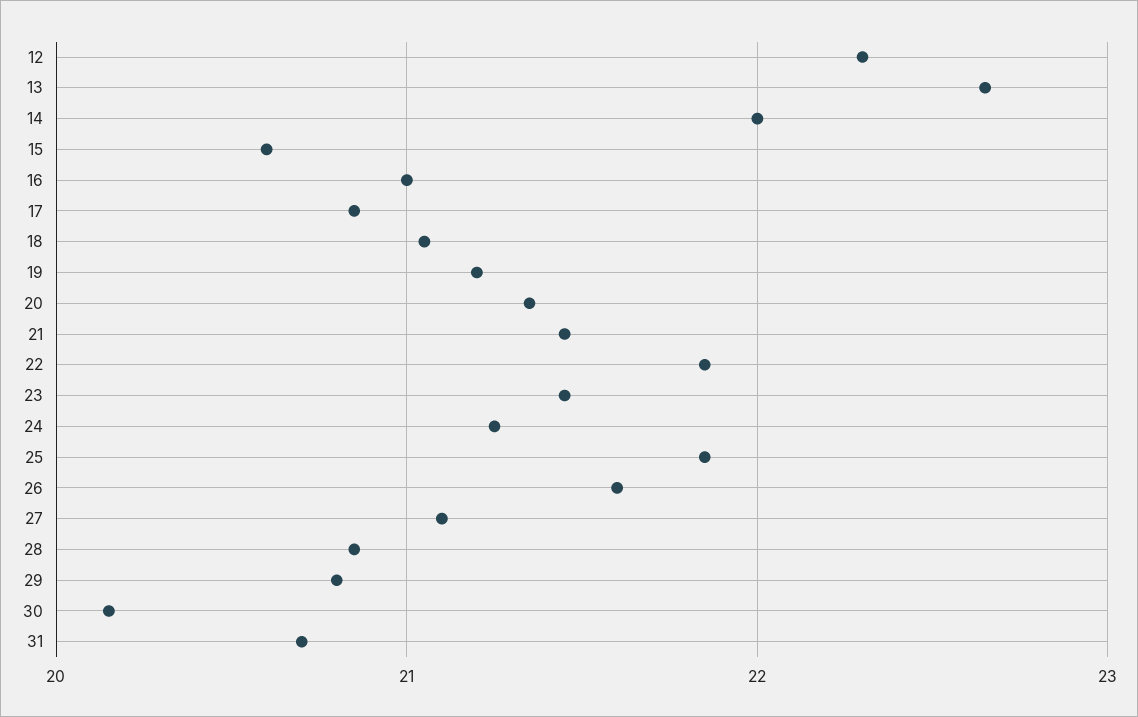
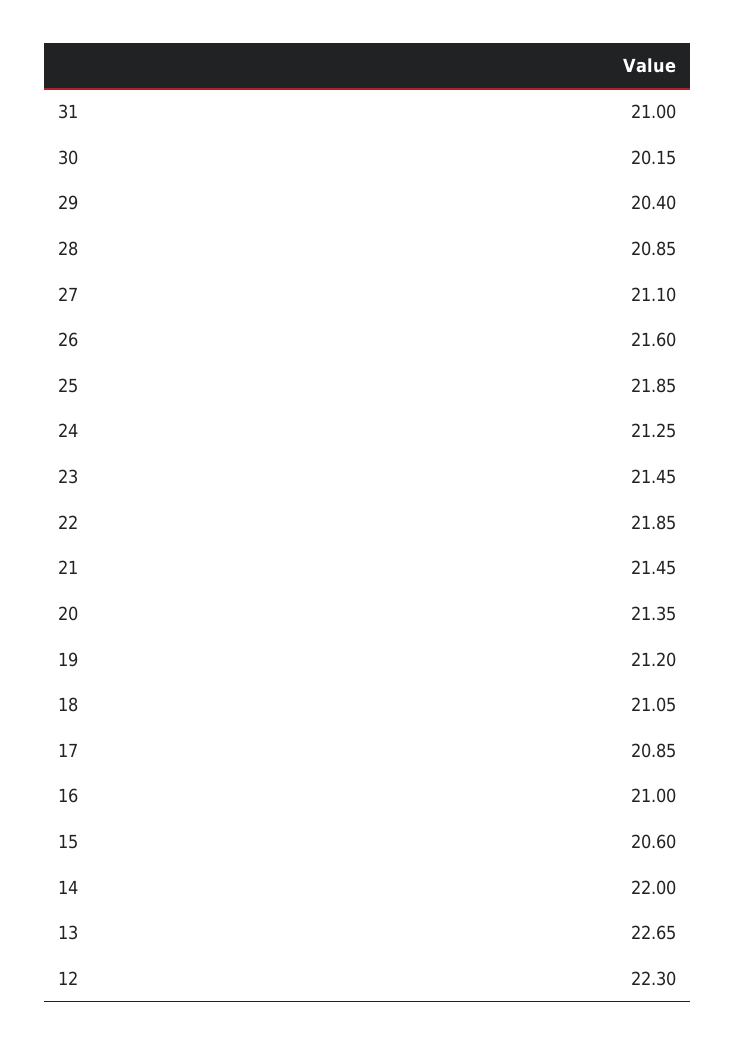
  {
    "12": 22.3,
    "13": 22.65,
    "14": 22,
    "15": 20.6,
    "16": 21,
    "17": 20.85,
    "18": 21.05,
    "19": 21.2,
    "20": 21.35,
    "21": 21.45,
    "22": 21.85,
    "23": 21.45,
    "24": 21.25,
    "25": 21.85,
    "26": 21.6,
    "27": 21.1,
    "28": 20.85,
-   "29": 20.8,
+   "29": 20.4,
    "30": 20.15,
-   "31": 20.7
+   "31": 21
  }

